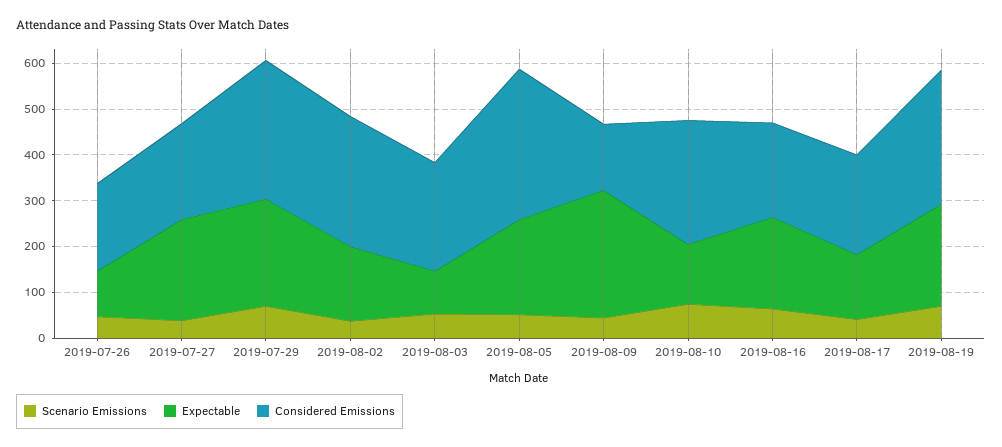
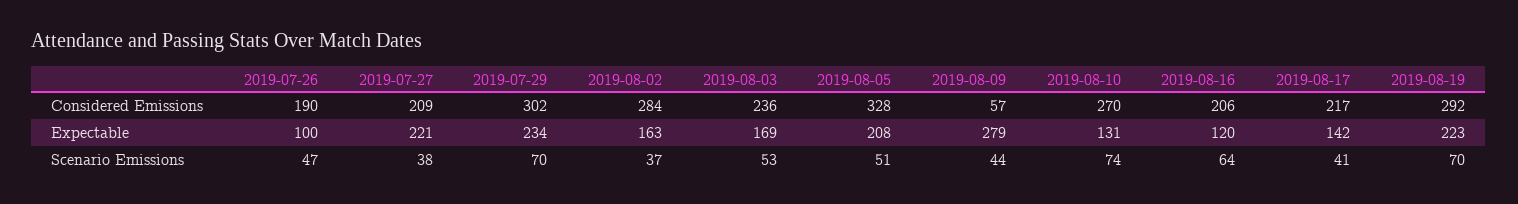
  {
    "Scenario Emissions": {
      "2019-07-26": 47,
      "2019-07-27": 38,
      "2019-07-29": 70,
      "2019-08-02": 37,
      "2019-08-03": 53,
      "2019-08-05": 51,
      "2019-08-09": 44,
      "2019-08-10": 74,
      "2019-08-16": 64,
      "2019-08-17": 41,
      "2019-08-19": 70
    },
    "Expectable": {
      "2019-07-26": 100,
      "2019-07-27": 221,
      "2019-07-29": 234,
      "2019-08-02": 163,
-     "2019-08-03": 100,
+     "2019-08-03": 169,
      "2019-08-05": 208,
      "2019-08-09": 279,
      "2019-08-10": 131,
-     "2019-08-16": 200,
+     "2019-08-16": 120,
      "2019-08-17": 142,
      "2019-08-19": 223
    },
    "Considered Emissions": {
      "2019-07-26": 190,
      "2019-07-27": 209,
      "2019-07-29": 302,
      "2019-08-02": 284,
      "2019-08-03": 236,
      "2019-08-05": 328,
-     "2019-08-09": 140,
+     "2019-08-09": 57,
      "2019-08-10": 270,
      "2019-08-16": 206,
      "2019-08-17": 217,
      "2019-08-19": 292
    }
  }

